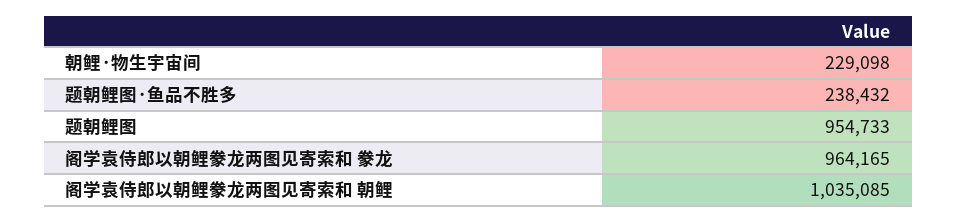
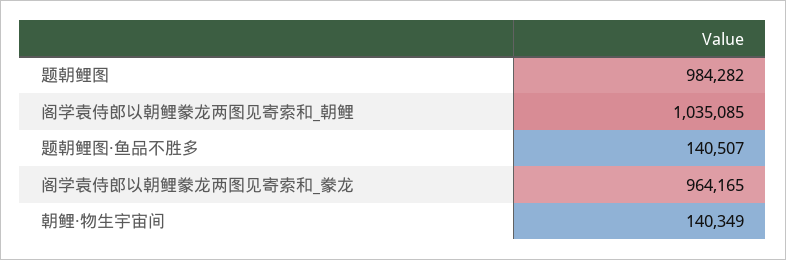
  {
-   "朝鲤·物生宇宙间": 229098,
+   "朝鲤·物生宇宙间": 140349,
-   "题朝鲤图·鱼品不胜多": 238432,
+   "题朝鲤图·鱼品不胜多": 140507,
-   "题朝鲤图": 954733,
+   "题朝鲤图": 984282,
    "阁学袁侍郎以朝鲤豢龙两图见寄索和 豢龙": 964165,
    "阁学袁侍郎以朝鲤豢龙两图见寄索和 朝鲤": 1035085
  }

